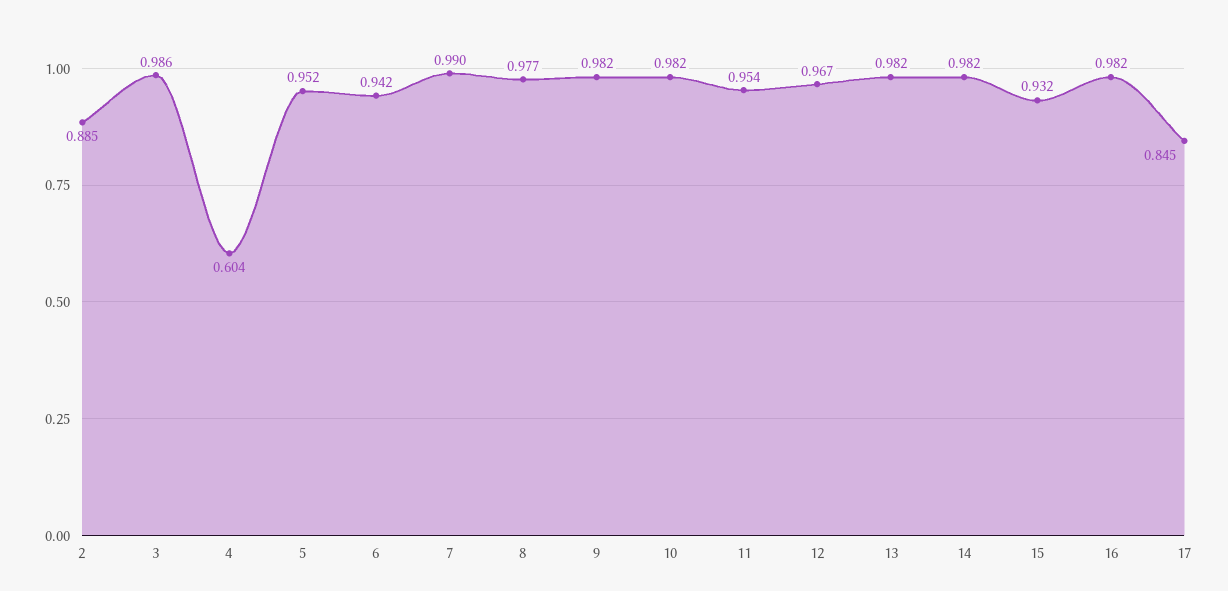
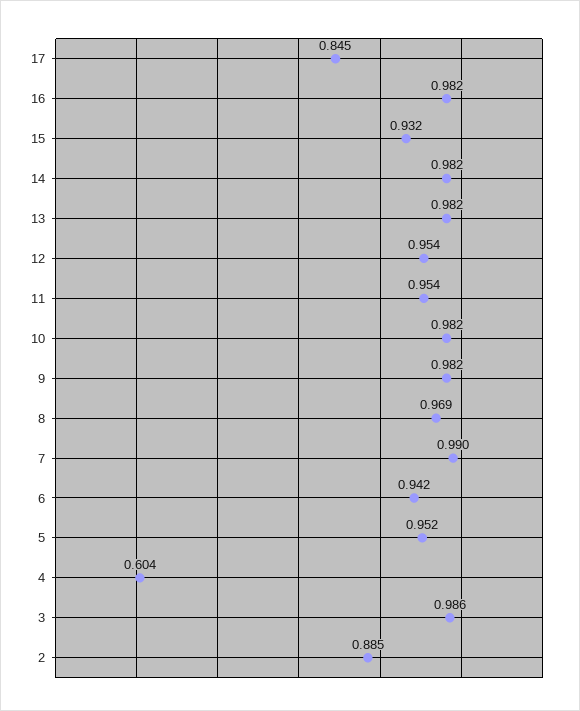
  {
    "2": 0.885,
    "3": 0.986,
    "4": 0.604,
    "5": 0.952,
    "6": 0.942,
    "7": 0.99,
-   "8": 0.977,
+   "8": 0.969,
    "9": 0.982,
    "10": 0.982,
    "11": 0.954,
-   "12": 0.967,
+   "12": 0.954,
    "13": 0.982,
    "14": 0.982,
    "15": 0.932,
    "16": 0.982,
    "17": 0.845
  }

